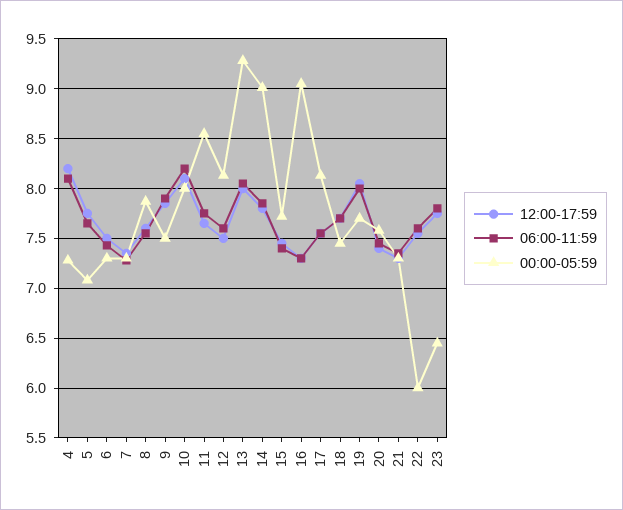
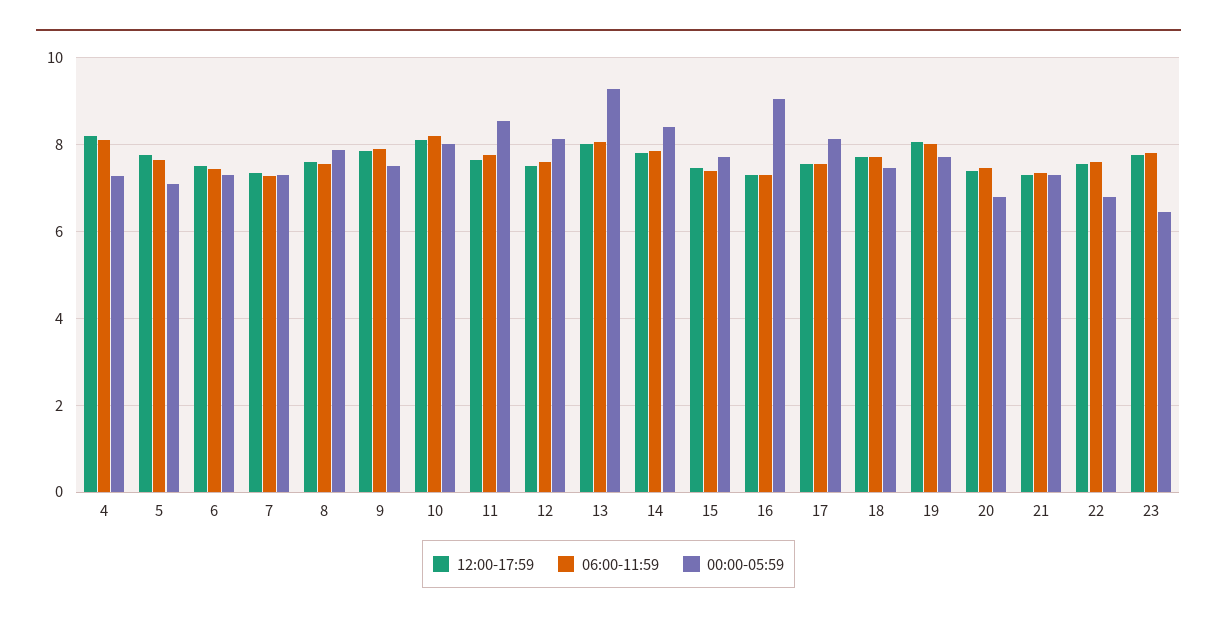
  {
    "12:00-17:59": {
      "4": 8.2,
      "5": 7.8,
      "6": 7.5,
      "7": 7.4,
      "8": 7.6,
      "9": 7.9,
      "10": 8.1,
      "11": 7.7,
      "12": 7.5,
      "13": 8,
      "14": 7.8,
      "15": 7.5,
      "16": 7.3,
      "17": 7.6,
      "18": 7.7,
      "19": 8.1,
      "20": 7.4,
      "21": 7.3,
      "22": 7.6,
      "23": 7.8
    },
    "06:00-11:59": {
      "4": 8.1,
      "5": 7.7,
      "6": 7.4,
      "7": 7.3,
      "8": 7.6,
      "9": 7.9,
      "10": 8.2,
      "11": 7.8,
      "12": 7.6,
      "13": 8.1,
      "14": 7.9,
      "15": 7.4,
      "16": 7.3,
      "17": 7.6,
      "18": 7.7,
      "19": 8,
      "20": 7.5,
      "21": 7.4,
      "22": 7.6,
      "23": 7.8
    },
    "00:00-05:59": {
      "4": 7.3,
      "5": 7.1,
      "6": 7.3,
      "7": 7.3,
      "8": 7.9,
      "9": 7.5,
      "10": 8,
      "11": 8.6,
      "12": 8.1,
      "13": 9.3,
-     "14": 9,
+     "14": 8.4,
      "15": 7.7,
      "16": 9.1,
      "17": 8.1,
      "18": 7.5,
      "19": 7.7,
-     "20": 7.6,
+     "20": 6.8,
      "21": 7.3,
-     "22": 6,
+     "22": 6.8,
      "23": 6.5
    }
  }

